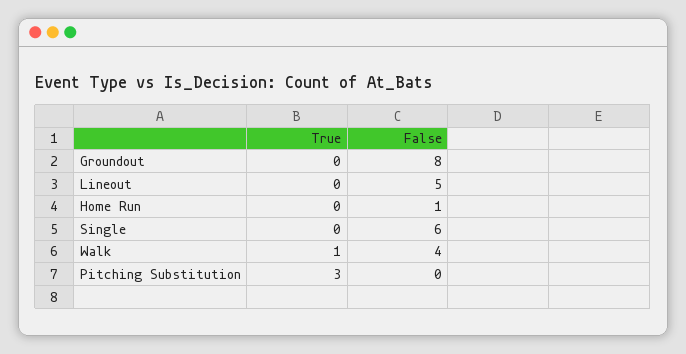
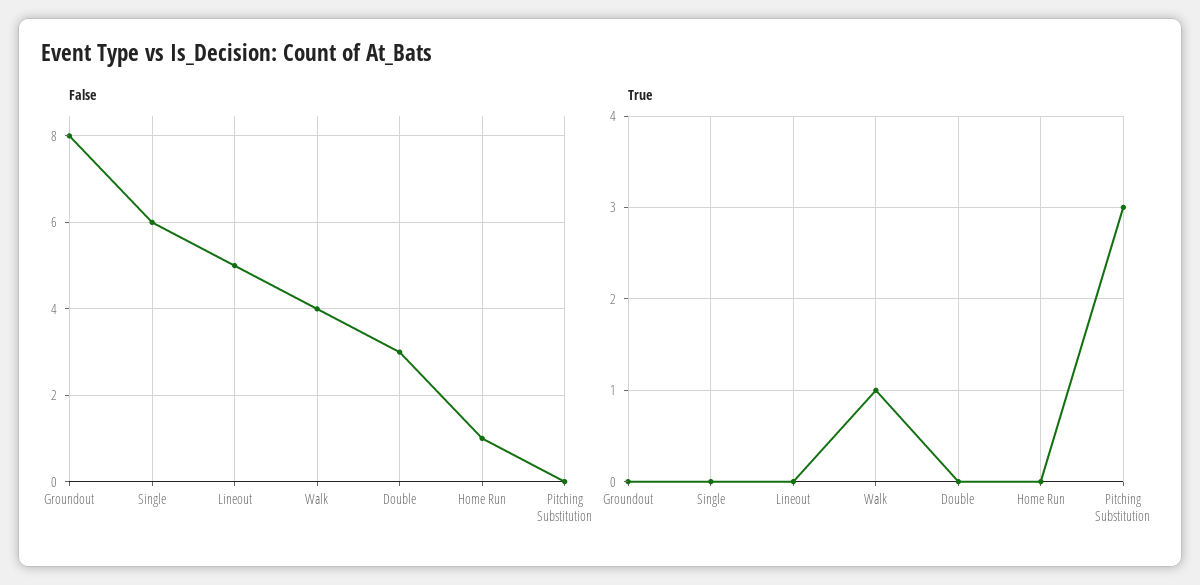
  {
    "True": {
      "Groundout": 0,
      "Lineout": 0,
      "Home Run": 0,
      "Single": 0,
      "Walk": 1,
-     "Pitching Substitution": 3
+     "Pitching Substitution": 3,
+     "Double": 0
    },
    "False": {
      "Groundout": 8,
      "Lineout": 5,
      "Home Run": 1,
      "Single": 6,
      "Walk": 4,
-     "Pitching Substitution": 0
+     "Pitching Substitution": 0,
+     "Double": 3
    }
  }

